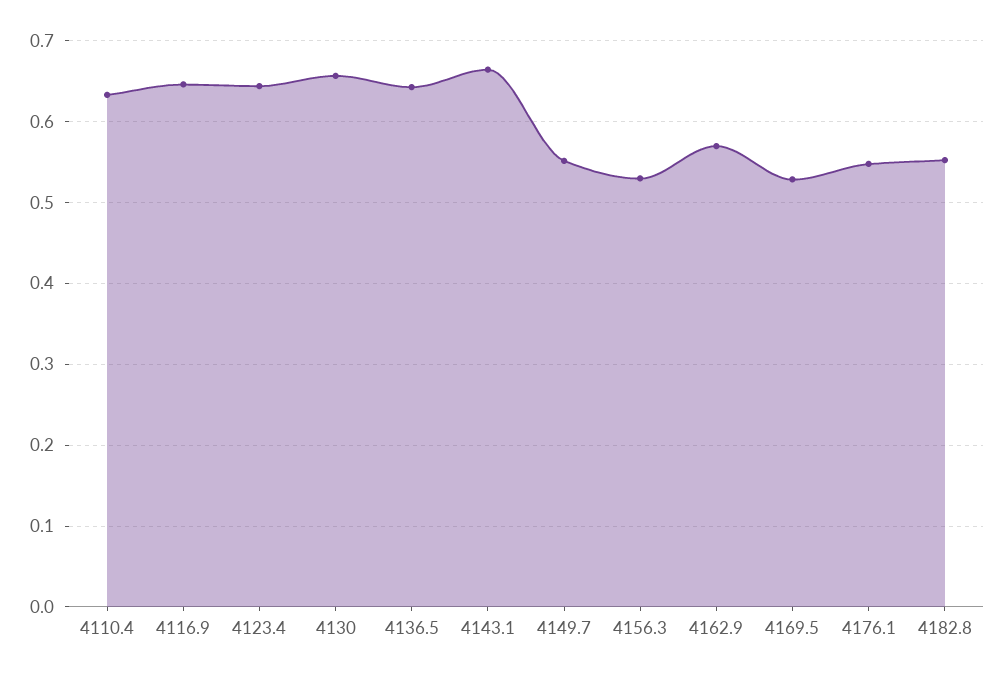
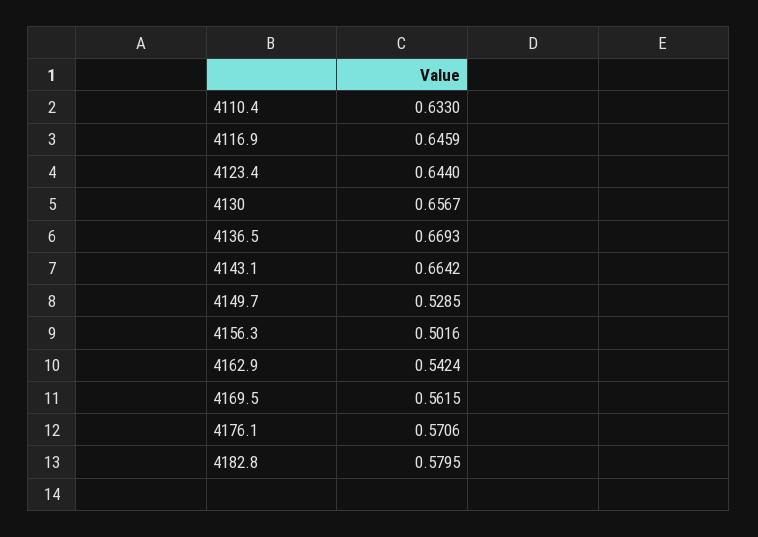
  {
    "4110.4": 0.633,
    "4116.9": 0.6459,
    "4123.4": 0.644,
    "4130": 0.6567,
-   "4136.5": 0.64,
+   "4136.5": 0.6693,
    "4143.1": 0.6642,
-   "4149.7": 0.55,
+   "4149.7": 0.5285,
-   "4156.3": 0.53,
+   "4156.3": 0.5016,
-   "4162.9": 0.57,
+   "4162.9": 0.5424,
-   "4169.5": 0.53,
+   "4169.5": 0.5615,
-   "4176.1": 0.55,
+   "4176.1": 0.5706,
-   "4182.8": 0.55
+   "4182.8": 0.5795
  }

